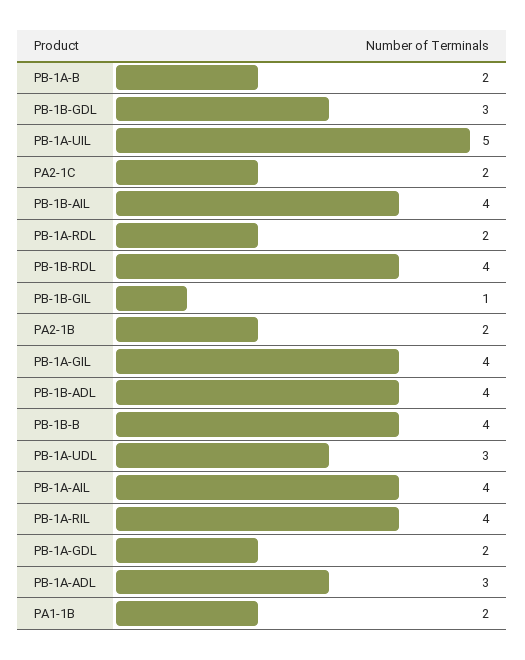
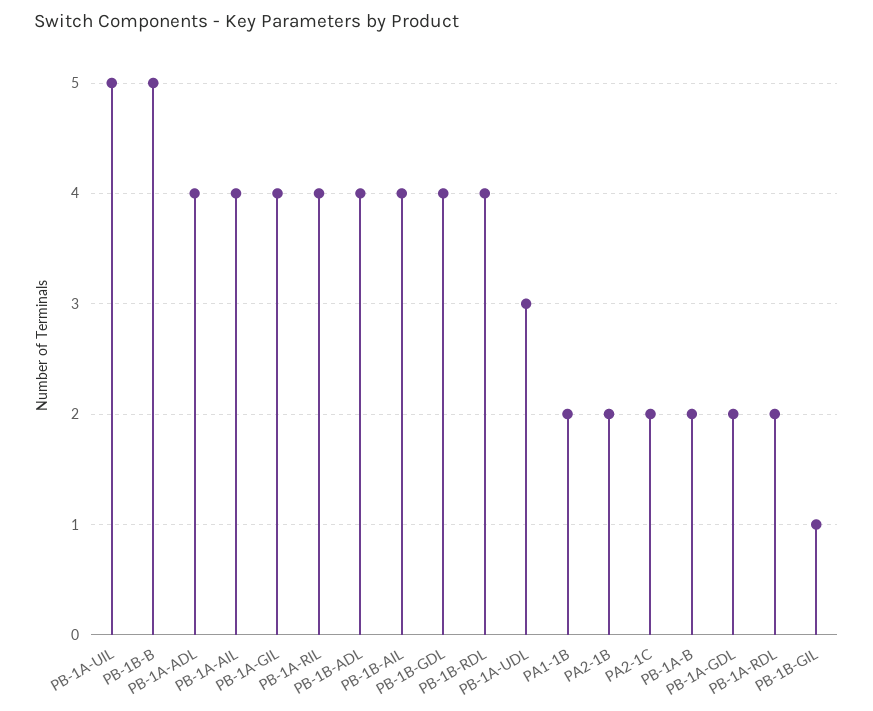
  {
    "PB-1A-B": 2,
-   "PB-1B-GDL": 3,
+   "PB-1B-GDL": 4,
    "PB-1A-UIL": 5,
    "PA2-1C": 2,
    "PB-1B-AIL": 4,
    "PB-1A-RDL": 2,
    "PB-1B-RDL": 4,
    "PB-1B-GIL": 1,
    "PA2-1B": 2,
    "PB-1A-GIL": 4,
    "PB-1B-ADL": 4,
-   "PB-1B-B": 4,
+   "PB-1B-B": 5,
    "PB-1A-UDL": 3,
    "PB-1A-AIL": 4,
    "PB-1A-RIL": 4,
    "PB-1A-GDL": 2,
-   "PB-1A-ADL": 3,
+   "PB-1A-ADL": 4,
    "PA1-1B": 2
  }

